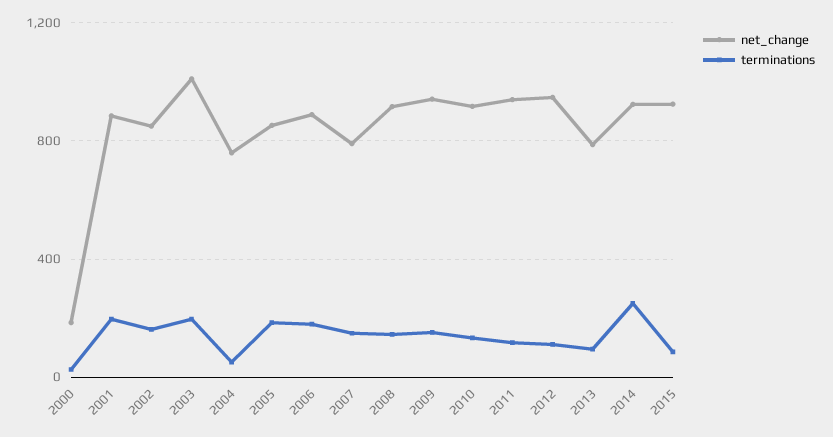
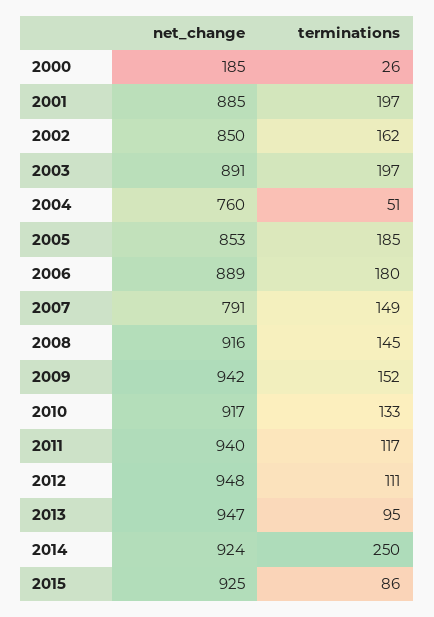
  {
    "net_change": {
      "2000": 185,
      "2001": 885,
      "2002": 850,
-     "2003": 1000,
+     "2003": 891,
      "2004": 760,
      "2005": 853,
      "2006": 889,
      "2007": 791,
      "2008": 916,
      "2009": 942,
      "2010": 917,
      "2011": 940,
      "2012": 948,
-     "2013": 800,
+     "2013": 947,
      "2014": 924,
      "2015": 925
    },
    "terminations": {
      "2000": 26,
      "2001": 197,
      "2002": 162,
      "2003": 197,
      "2004": 51,
      "2005": 185,
      "2006": 180,
      "2007": 149,
      "2008": 145,
      "2009": 152,
      "2010": 133,
      "2011": 117,
      "2012": 111,
      "2013": 95,
      "2014": 250,
      "2015": 86
    }
  }

